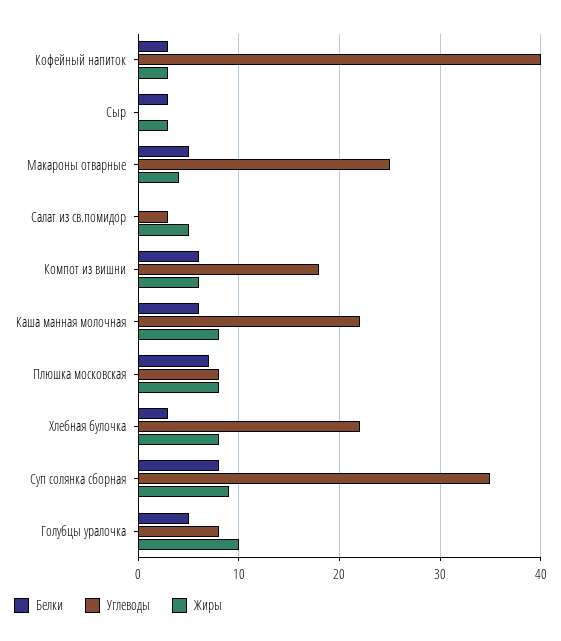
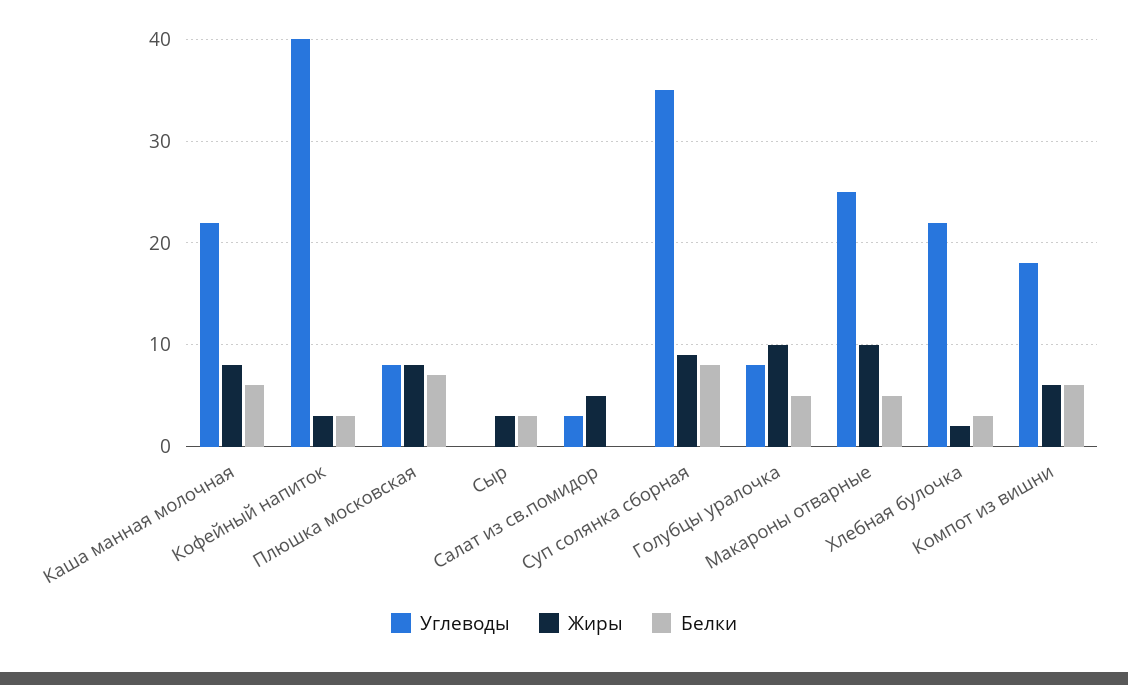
  {
    "Белки": {
      "Кофейный напиток": 3,
      "Сыр": 3,
      "Макароны отварные": 5,
      "Салат из св.помидор": 0,
      "Компот из вишни": 6,
      "Каша манная молочная": 6,
      "Плюшка московская": 7,
      "Хлебная булочка": 3,
      "Суп солянка сборная": 8,
      "Голубцы уралочка": 5
    },
    "Углеводы": {
      "Кофейный напиток": 40,
      "Сыр": 0,
      "Макароны отварные": 25,
      "Салат из св.помидор": 3,
      "Компот из вишни": 18,
      "Каша манная молочная": 22,
      "Плюшка московская": 8,
      "Хлебная булочка": 22,
      "Суп солянка сборная": 35,
      "Голубцы уралочка": 8
    },
    "Жиры": {
      "Кофейный напиток": 3,
      "Сыр": 3,
-     "Макароны отварные": 4,
+     "Макароны отварные": 10,
      "Салат из св.помидор": 5,
      "Компот из вишни": 6,
      "Каша манная молочная": 8,
      "Плюшка московская": 8,
-     "Хлебная булочка": 8,
+     "Хлебная булочка": 2,
      "Суп солянка сборная": 9,
      "Голубцы уралочка": 10
    }
  }

